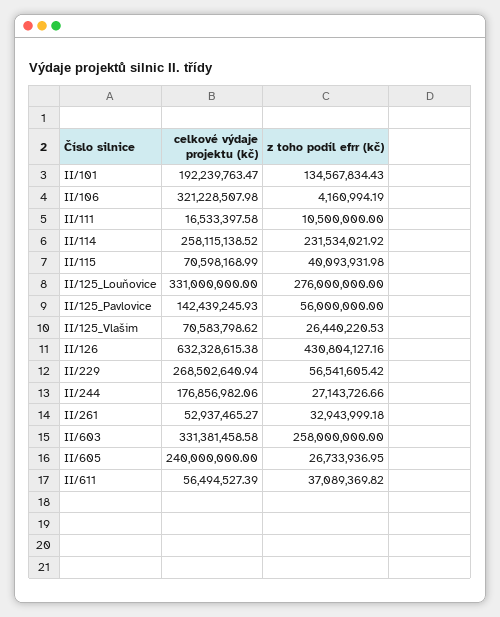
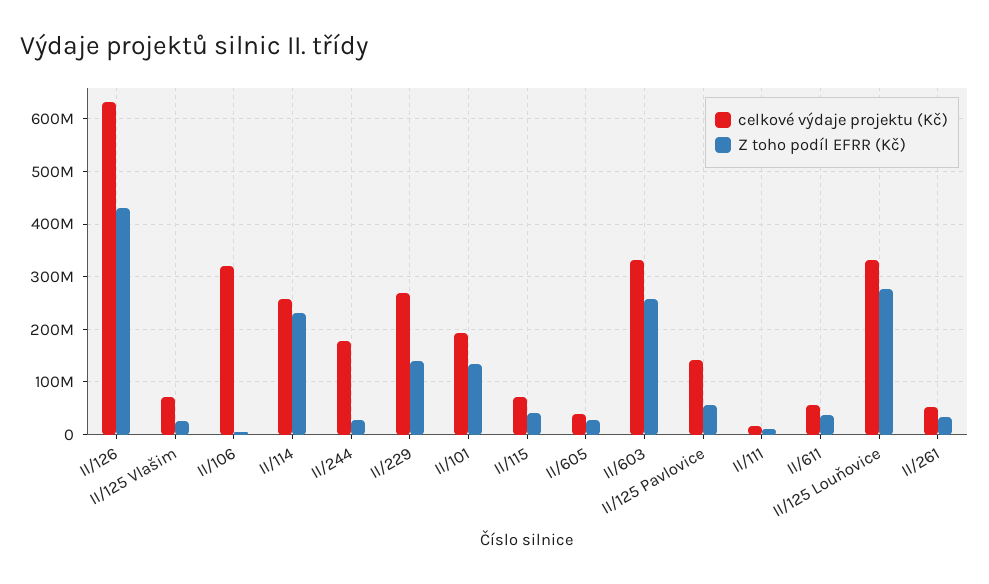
  {
    "celkové výdaje projektu (kč)": {
      "II/101": 192239763.47,
      "II/106": 321228507.98,
      "II/111": 16533397.58,
      "II/114": 258115138.52,
      "II/115": 70598168.99,
      "II/125_Louňovice": 331000000,
      "II/125_Pavlovice": 142439245.93,
      "II/125_Vlašim": 70583798.62,
      "II/126": 632328615.38,
      "II/229": 268502640.94,
      "II/244": 176856982.06,
      "II/261": 52937465.27,
      "II/603": 331381458.58,
-     "II/605": 240000000,
+     "II/605": 40000000,
      "II/611": 56494527.39
    },
    "z toho podíl efrr (kč)": {
      "II/101": 134567834.43,
      "II/106": 4160994.19,
      "II/111": 10500000,
      "II/114": 231534021.92,
      "II/115": 40093931.98,
      "II/125_Louňovice": 276000000,
      "II/125_Pavlovice": 56000000,
      "II/125_Vlašim": 26440220.53,
      "II/126": 430804127.16,
-     "II/229": 56541605.42,
+     "II/229": 140000000,
      "II/244": 27143726.66,
      "II/261": 32943999.18,
      "II/603": 258000000,
      "II/605": 26733936.95,
      "II/611": 37089369.82
    }
  }

